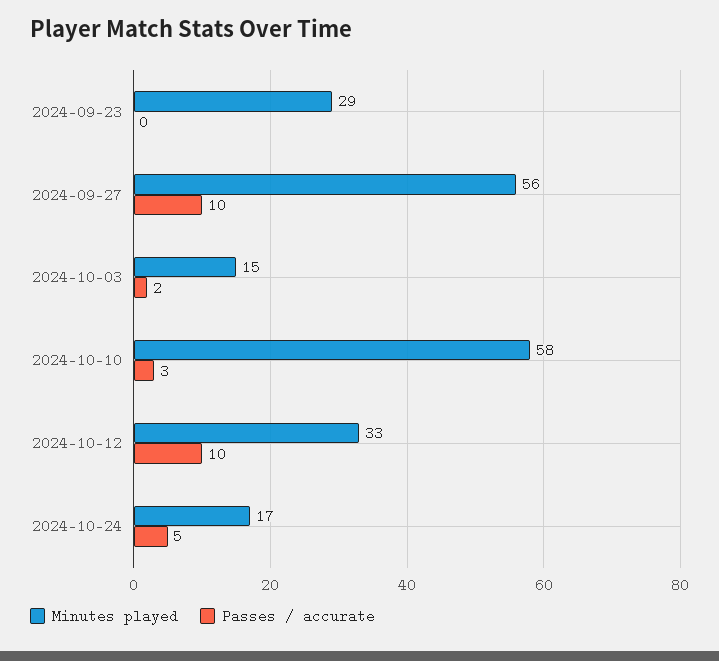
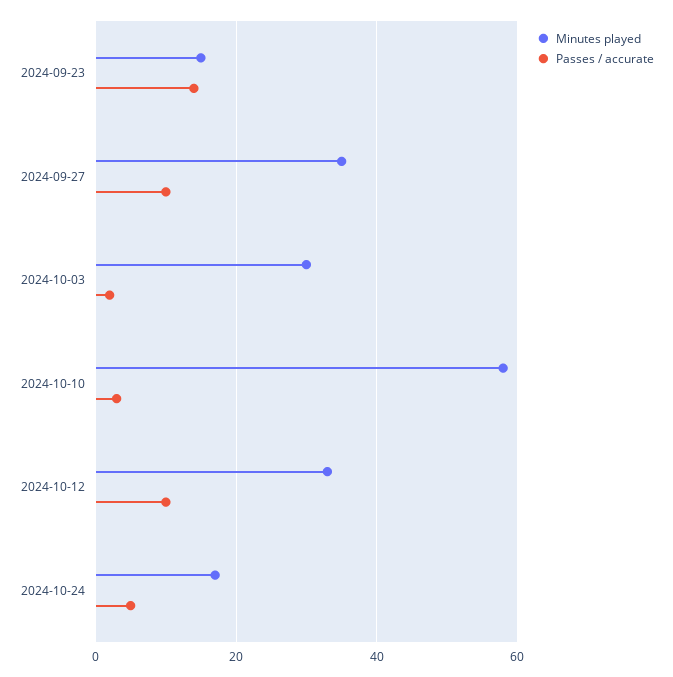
  {
    "Minutes played": {
-     "2024-09-23": 29,
+     "2024-09-23": 15,
-     "2024-09-27": 56,
+     "2024-09-27": 35,
-     "2024-10-03": 15,
+     "2024-10-03": 30,
      "2024-10-10": 58,
      "2024-10-12": 33,
      "2024-10-24": 17
    },
    "Passes / accurate": {
-     "2024-09-23": 0,
+     "2024-09-23": 15,
      "2024-09-27": 10,
      "2024-10-03": 2,
      "2024-10-10": 3,
      "2024-10-12": 10,
      "2024-10-24": 5
    }
  }

